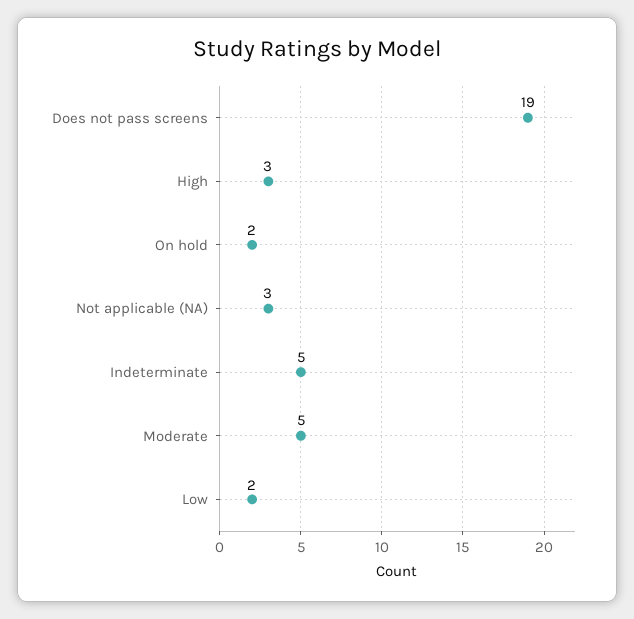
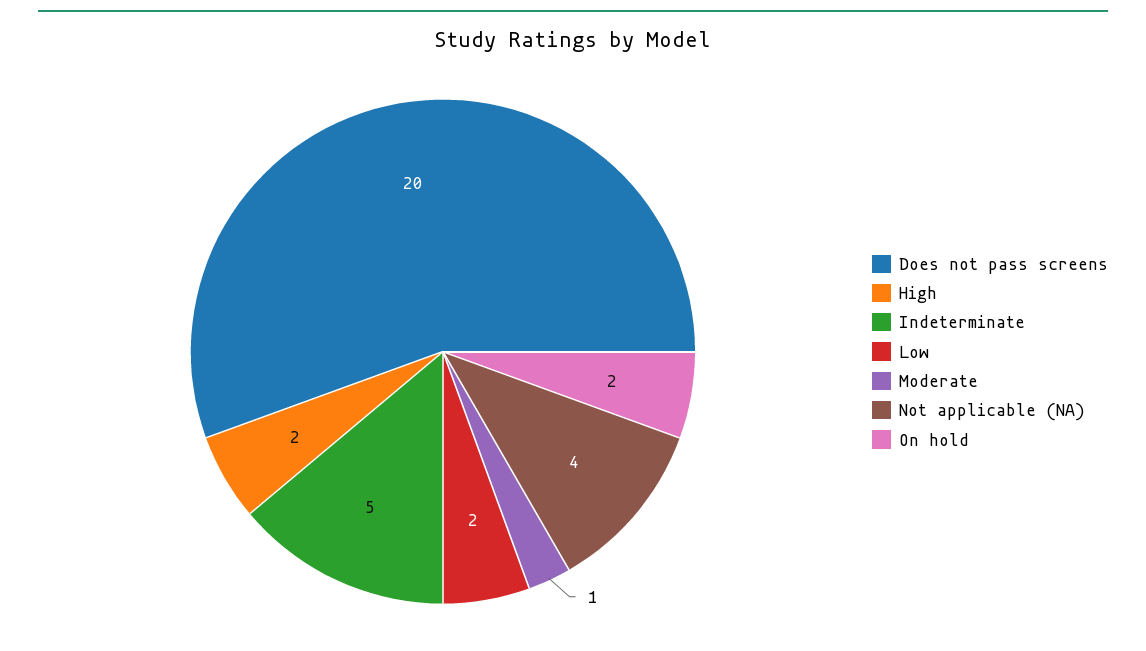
  {
-   "Does not pass screens": 19,
+   "Does not pass screens": 20,
-   "High": 3,
+   "High": 2,
    "On hold": 2,
-   "Not applicable (NA)": 3,
+   "Not applicable (NA)": 4,
    "Indeterminate": 5,
-   "Moderate": 5,
+   "Moderate": 1,
    "Low": 2
  }

